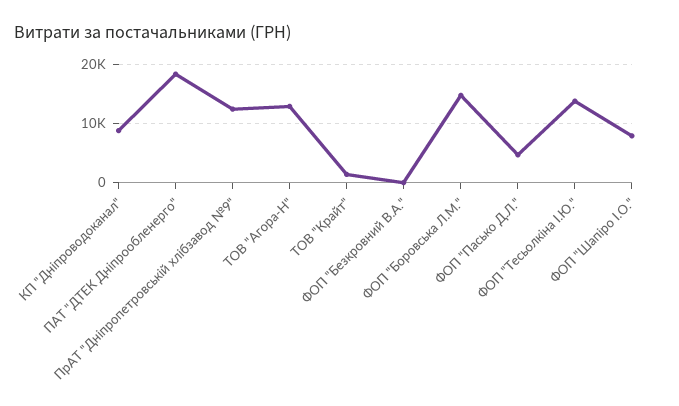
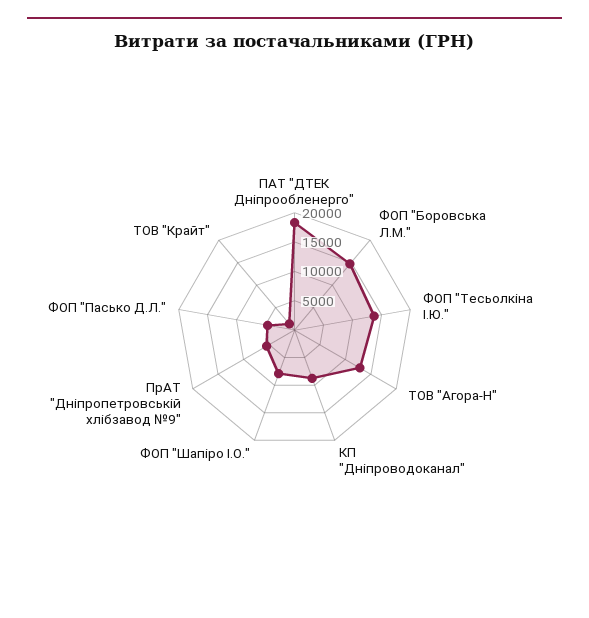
  {
    "КП \"Дніпроводоканал\"": 8000,
    "ПАТ \"ДТЕК Дніпрообленерго\"": 18000,
-   "ПрАТ \"Дніпропетровській хлібзавод №9\"": 12000,
+   "ПрАТ \"Дніпропетровській хлібзавод №9\"": 5000,
    "ТОВ \"Агора-Н\"": 12000,
    "ТОВ \"Крайт\"": 2000,
-   "ФОП \"Безкровний В.А.\"": 0,
    "ФОП \"Боровська Л.М.\"": 14000,
    "ФОП \"Пасько Д.Л.\"": 4000,
    "ФОП \"Тесьолкіна І.Ю.\"": 14000,
    "ФОП \"Шапіро І.О.\"": 8000
  }

